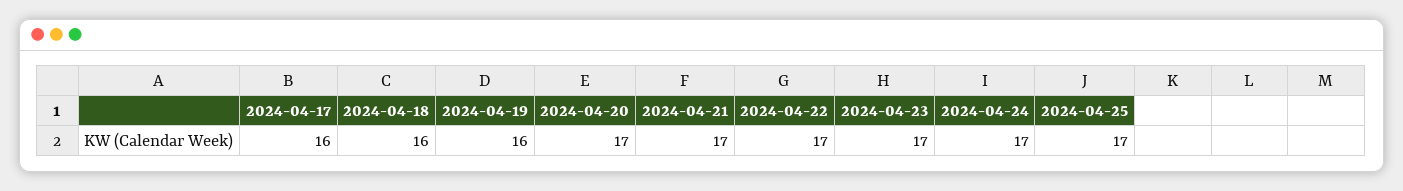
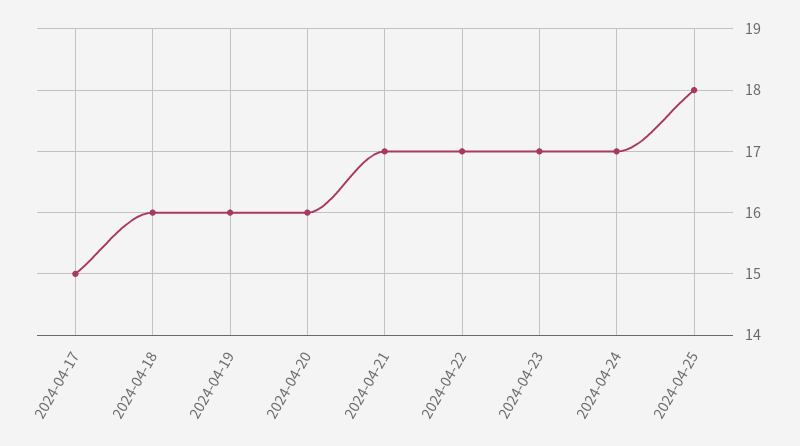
  {
-   "2024-04-17": 16,
+   "2024-04-17": 15,
    "2024-04-18": 16,
    "2024-04-19": 16,
-   "2024-04-20": 17,
+   "2024-04-20": 16,
    "2024-04-21": 17,
    "2024-04-22": 17,
    "2024-04-23": 17,
    "2024-04-24": 17,
-   "2024-04-25": 17
+   "2024-04-25": 18
  }

